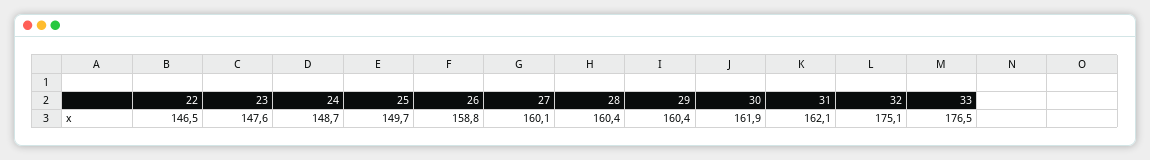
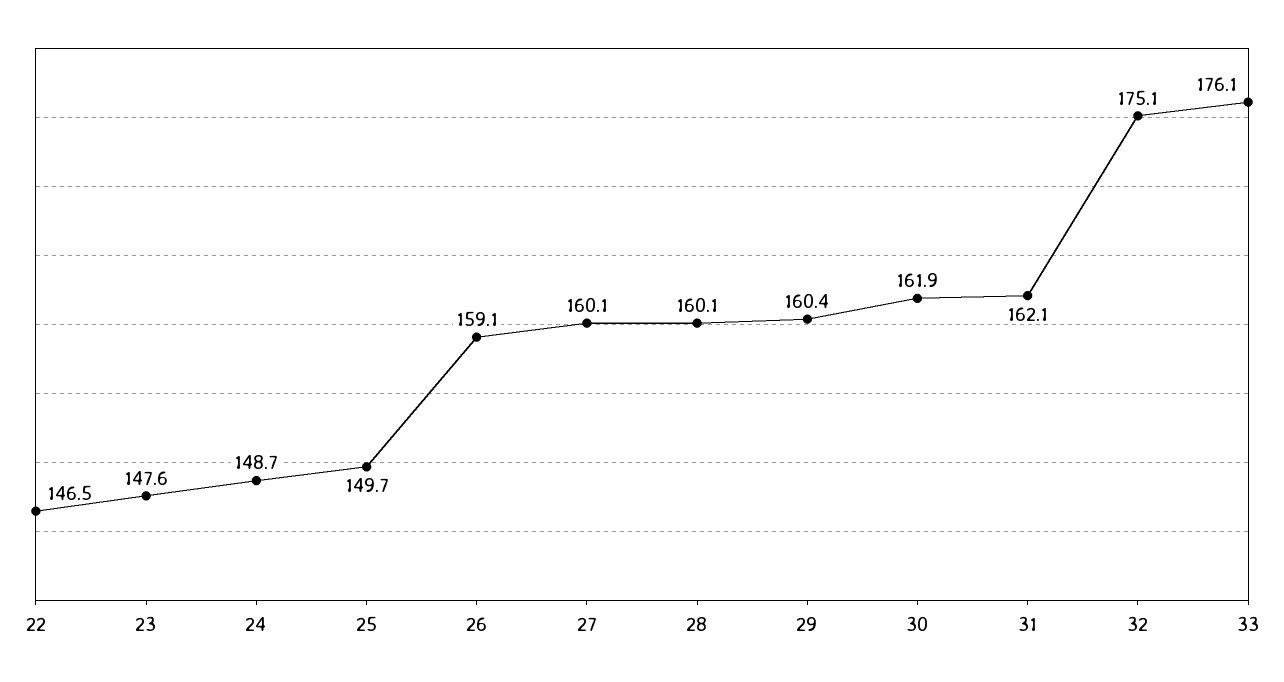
  {
    "22": 146.5,
    "23": 147.6,
    "24": 148.7,
    "25": 149.7,
-   "26": 158.8,
+   "26": 159.1,
    "27": 160.1,
-   "28": 160.4,
+   "28": 160.1,
    "29": 160.4,
    "30": 161.9,
    "31": 162.1,
    "32": 175.1,
-   "33": 176.5
+   "33": 176.1
  }

